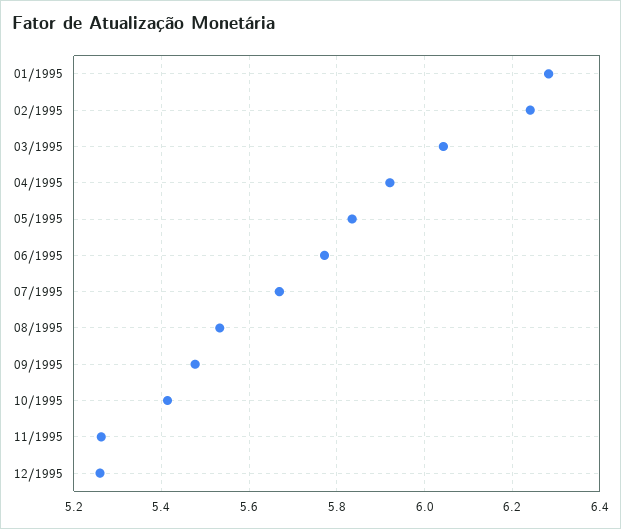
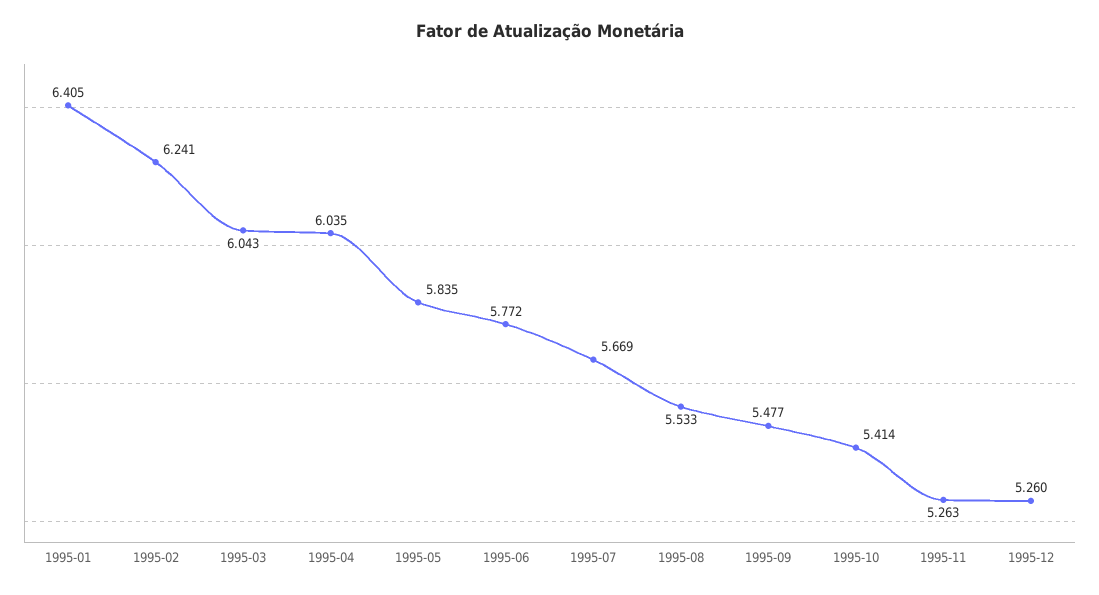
  {
-   "01/1995": 6.28,
+   "01/1995": 6.405,
    "02/1995": 6.241,
    "03/1995": 6.043,
-   "04/1995": 5.92,
+   "04/1995": 6.035,
    "05/1995": 5.835,
    "06/1995": 5.772,
    "07/1995": 5.669,
    "08/1995": 5.533,
    "09/1995": 5.477,
    "10/1995": 5.414,
    "11/1995": 5.263,
    "12/1995": 5.26
  }

